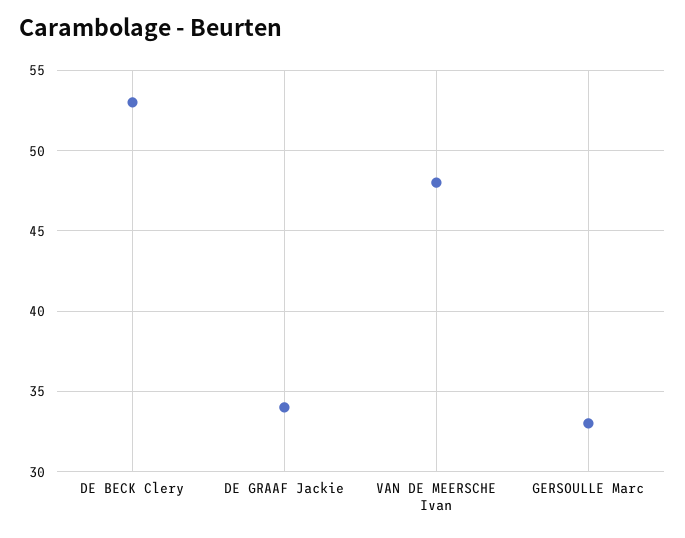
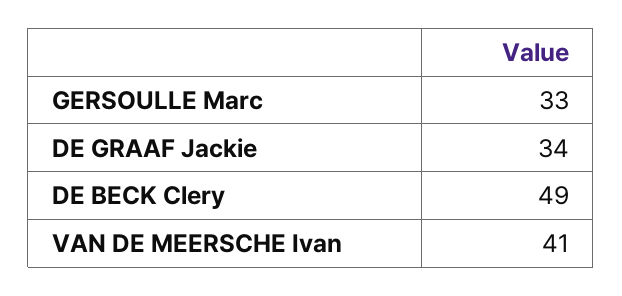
  {
-   "DE BECK Clery": 53,
+   "DE BECK Clery": 49,
    "DE GRAAF Jackie": 34,
-   "VAN DE MEERSCHE Ivan": 48,
+   "VAN DE MEERSCHE Ivan": 41,
    "GERSOULLE Marc": 33
  }

